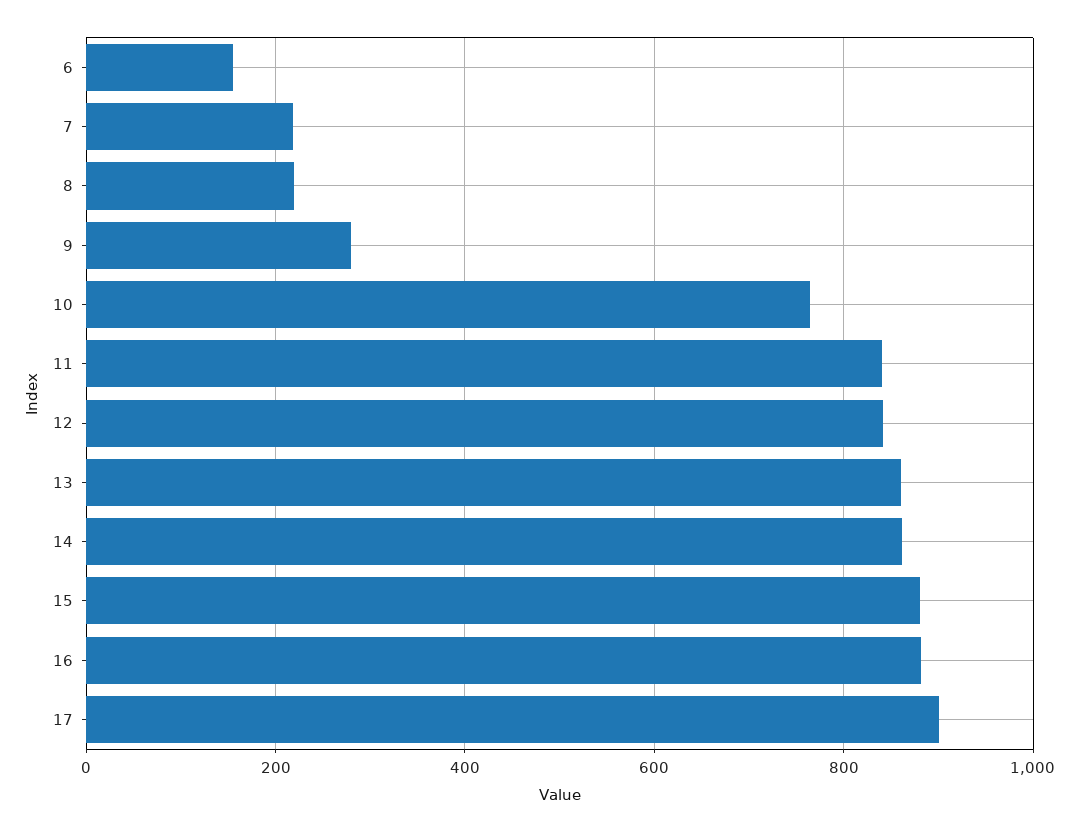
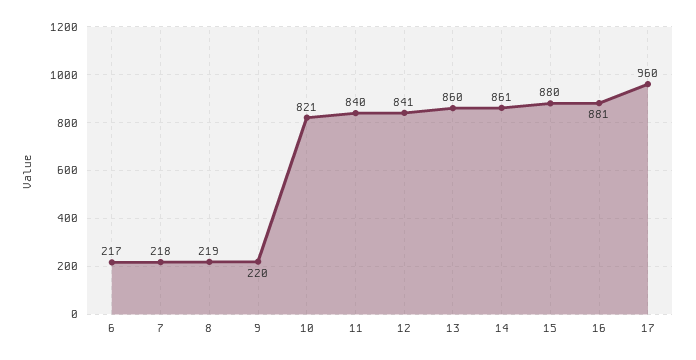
  {
-   "6": 160,
+   "6": 217,
    "7": 218,
    "8": 219,
-   "9": 280,
+   "9": 220,
-   "10": 760,
+   "10": 821,
    "11": 840,
    "12": 841,
    "13": 860,
    "14": 861,
    "15": 880,
    "16": 881,
-   "17": 900
+   "17": 960
  }

